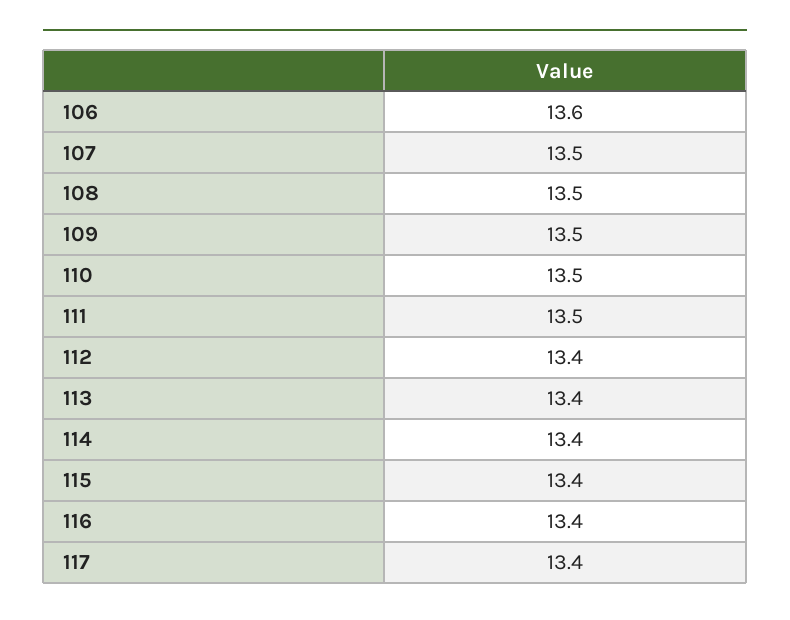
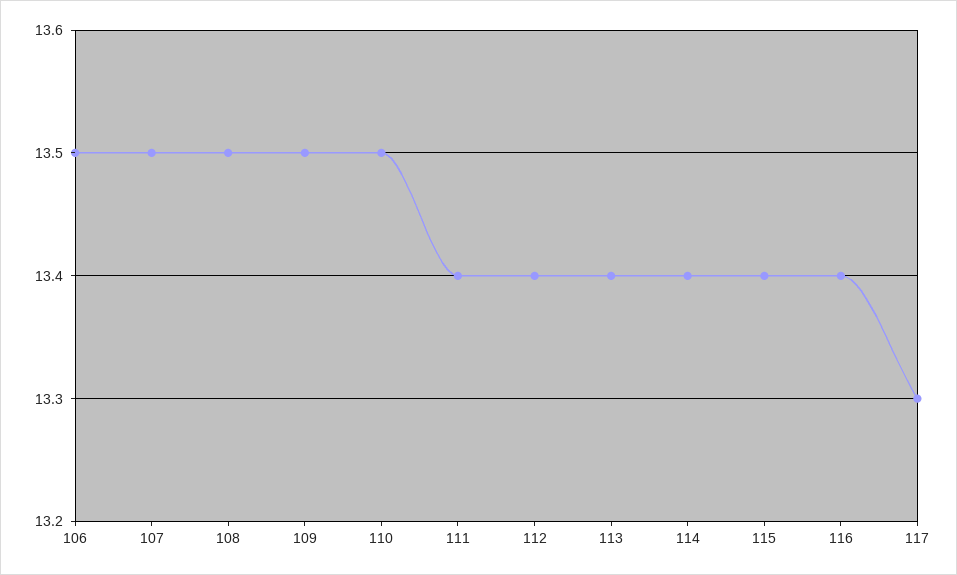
  {
-   "106": 13.6,
+   "106": 13.5,
    "107": 13.5,
    "108": 13.5,
    "109": 13.5,
    "110": 13.5,
-   "111": 13.5,
+   "111": 13.4,
    "112": 13.4,
    "113": 13.4,
    "114": 13.4,
    "115": 13.4,
    "116": 13.4,
-   "117": 13.4
+   "117": 13.3
  }

